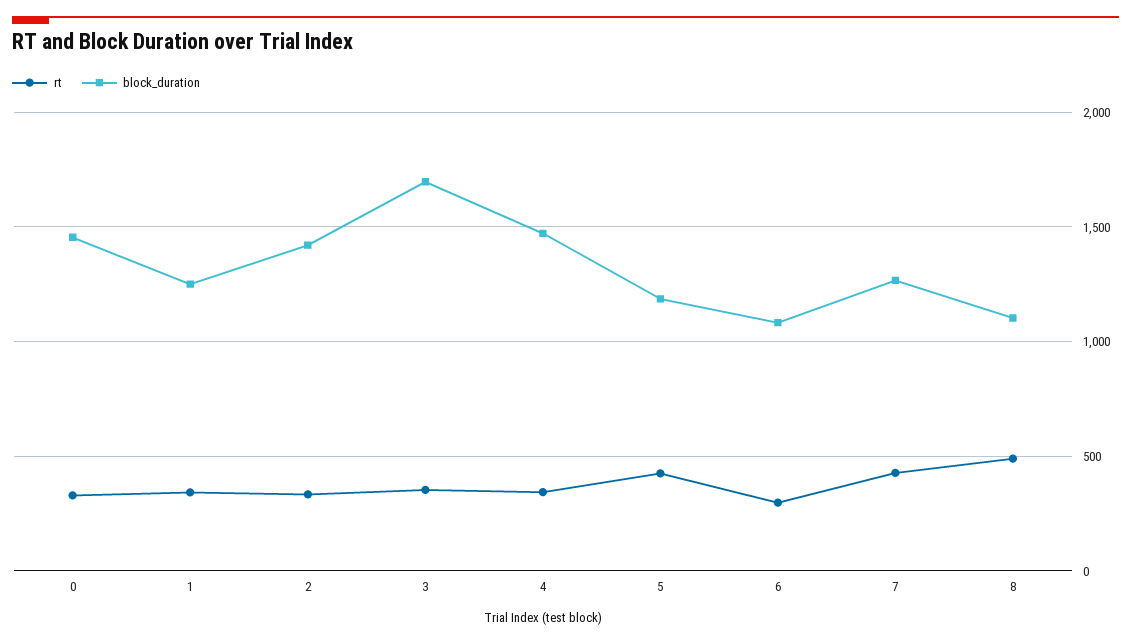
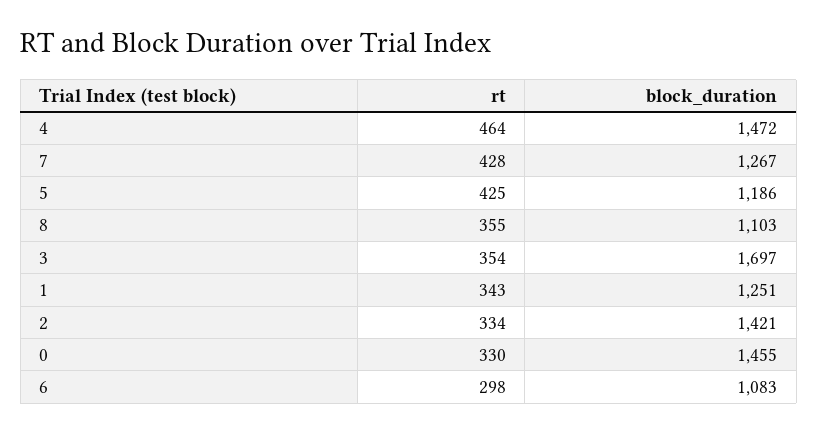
  {
    "rt": {
      "0": 330,
      "1": 343,
      "2": 334,
      "3": 354,
-     "4": 350,
+     "4": 464,
      "5": 425,
      "6": 298,
      "7": 428,
-     "8": 500
+     "8": 355
    },
    "block_duration": {
      "0": 1455,
      "1": 1251,
      "2": 1421,
      "3": 1697,
      "4": 1472,
      "5": 1186,
      "6": 1083,
      "7": 1267,
      "8": 1103
    }
  }

